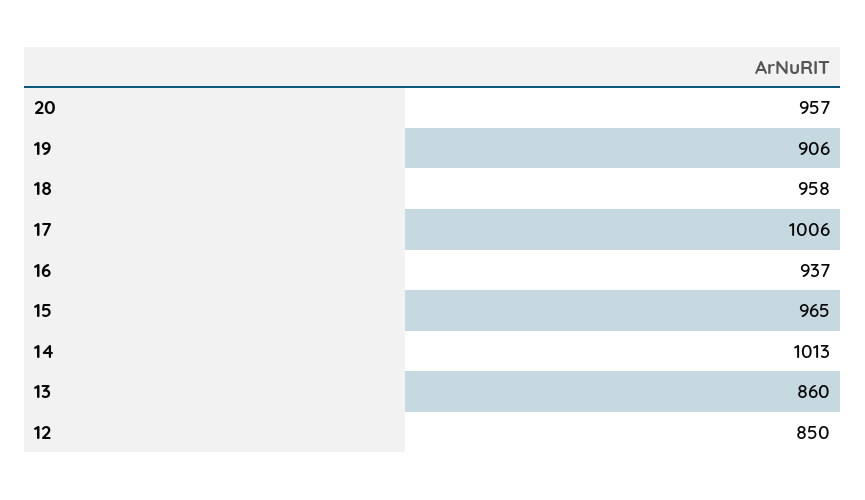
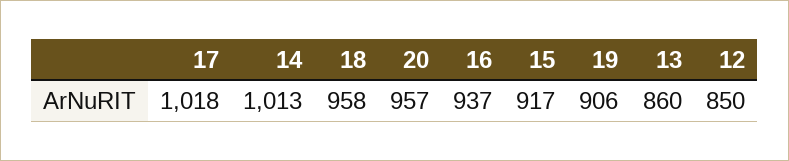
  {
    "20": 957,
    "19": 906,
    "18": 958,
-   "17": 1006,
+   "17": 1018,
    "16": 937,
-   "15": 965,
+   "15": 917,
    "14": 1013,
    "13": 860,
    "12": 850
  }

